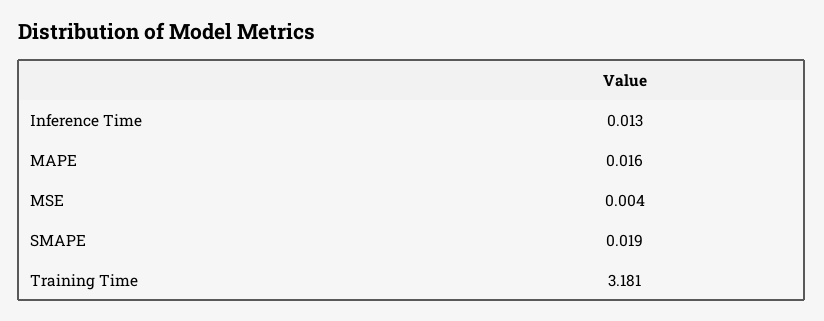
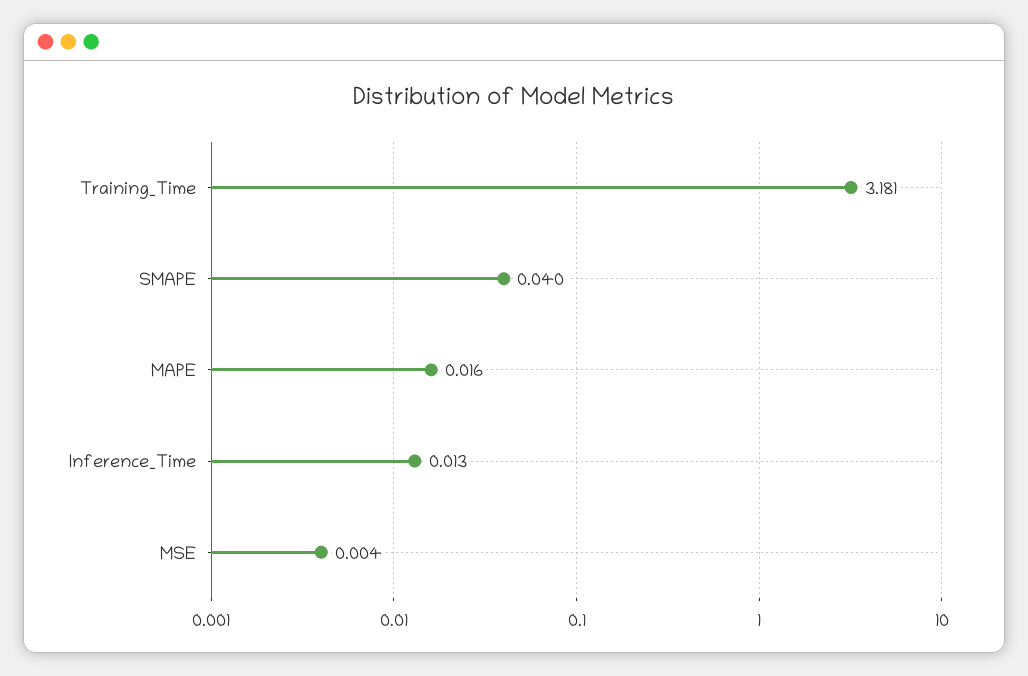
  {
    "Inference Time": 0.013,
    "MAPE": 0.016,
    "MSE": 0.004,
-   "SMAPE": 0.019,
+   "SMAPE": 0.04,
    "Training Time": 3.181
  }

